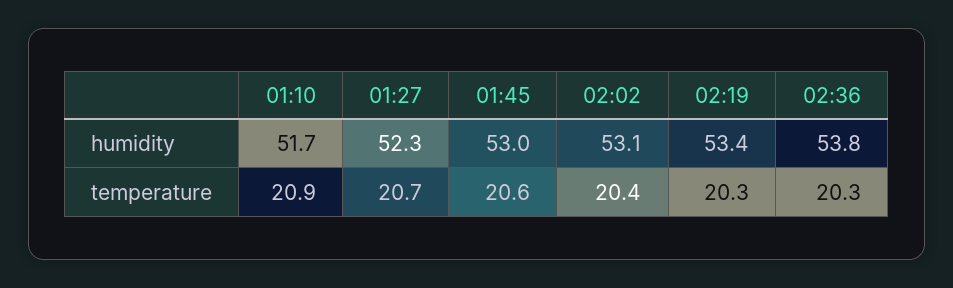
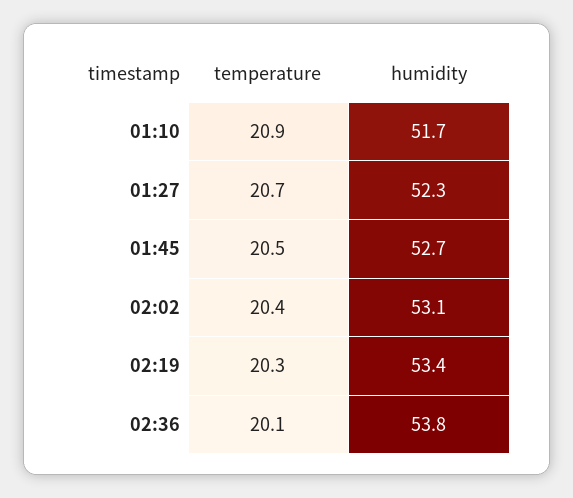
  {
    "01:10": {
      "humidity": 51.7,
      "temperature": 20.9
    },
    "01:27": {
      "humidity": 52.3,
      "temperature": 20.7
    },
    "01:45": {
-     "humidity": 53,
+     "humidity": 52.7,
-     "temperature": 20.6
+     "temperature": 20.5
    },
    "02:02": {
      "humidity": 53.1,
      "temperature": 20.4
    },
    "02:19": {
      "humidity": 53.4,
      "temperature": 20.3
    },
    "02:36": {
      "humidity": 53.8,
-     "temperature": 20.3
+     "temperature": 20.1
    }
  }

